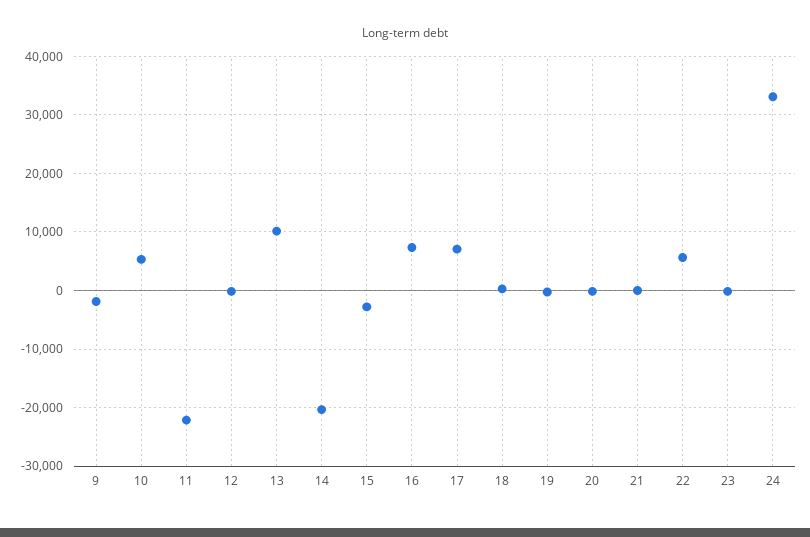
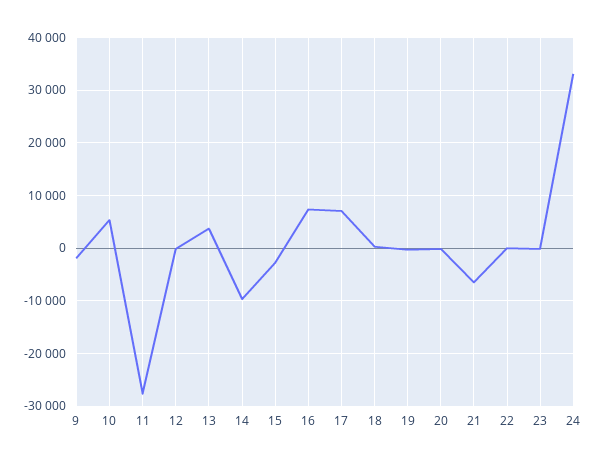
  {
    "9": -2000,
    "10": 6000,
-   "11": -22000,
+   "11": -28000,
    "12": 0,
-   "13": 10000,
+   "13": 4000,
-   "14": -20000,
+   "14": -10000,
    "15": -2000,
    "16": 8000,
    "17": 8000,
    "18": 0,
    "19": 0,
    "20": 0,
-   "21": 0,
+   "21": -6000,
-   "22": 6000,
+   "22": 0,
    "23": 0,
    "24": 34000
  }

